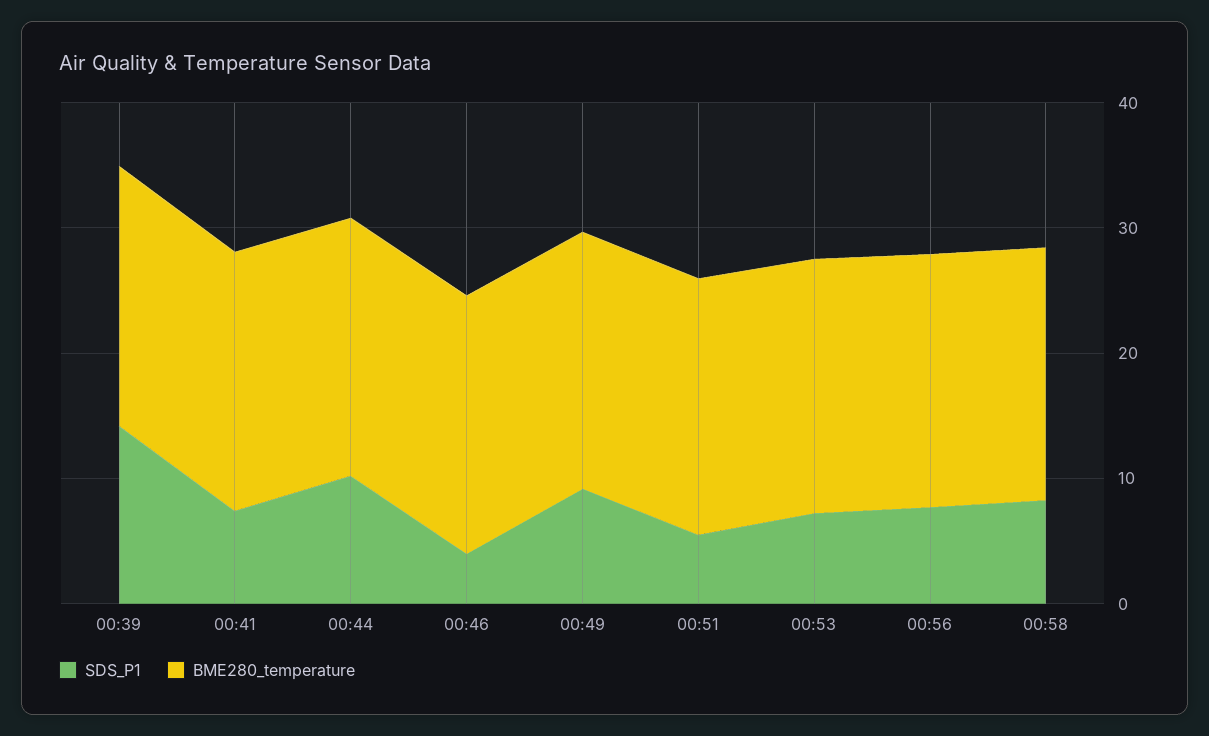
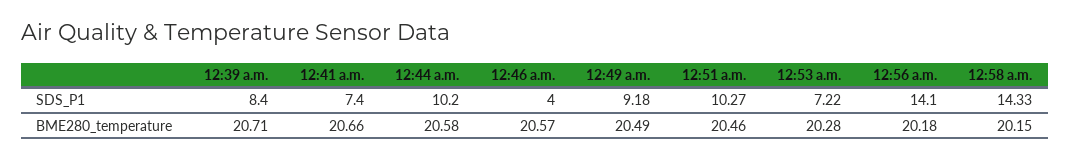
  {
    "SDS_P1": {
-     "00:39": 14,
+     "00:39": 8.4,
      "00:41": 7.4,
      "00:44": 10.2,
      "00:46": 4,
      "00:49": 9.18,
-     "00:51": 6,
+     "00:51": 10.27,
      "00:53": 7.22,
-     "00:56": 8,
+     "00:56": 14.1,
-     "00:58": 8
+     "00:58": 14.33
    },
    "BME280_temperature": {
      "00:39": 20.71,
      "00:41": 20.66,
      "00:44": 20.58,
      "00:46": 20.57,
      "00:49": 20.49,
      "00:51": 20.46,
      "00:53": 20.28,
      "00:56": 20.18,
      "00:58": 20.15
    }
  }

